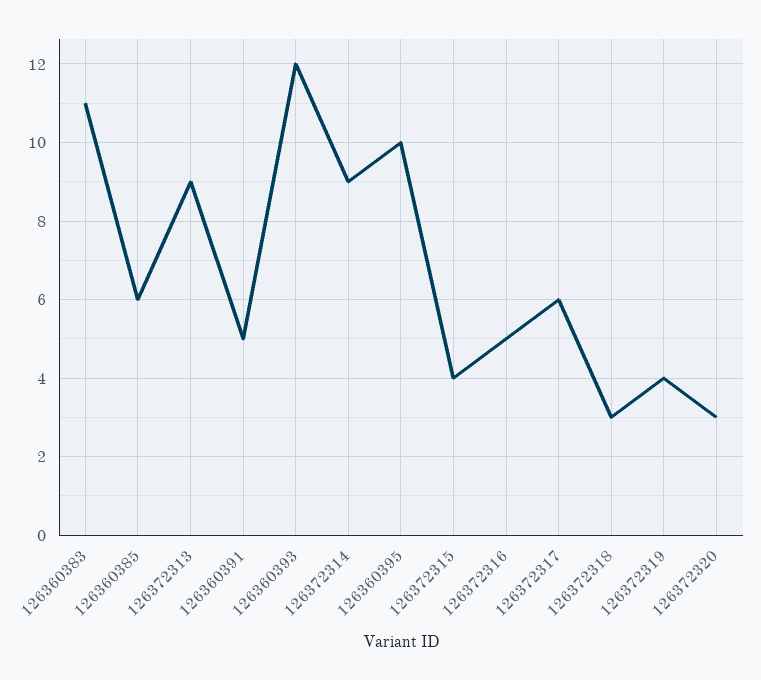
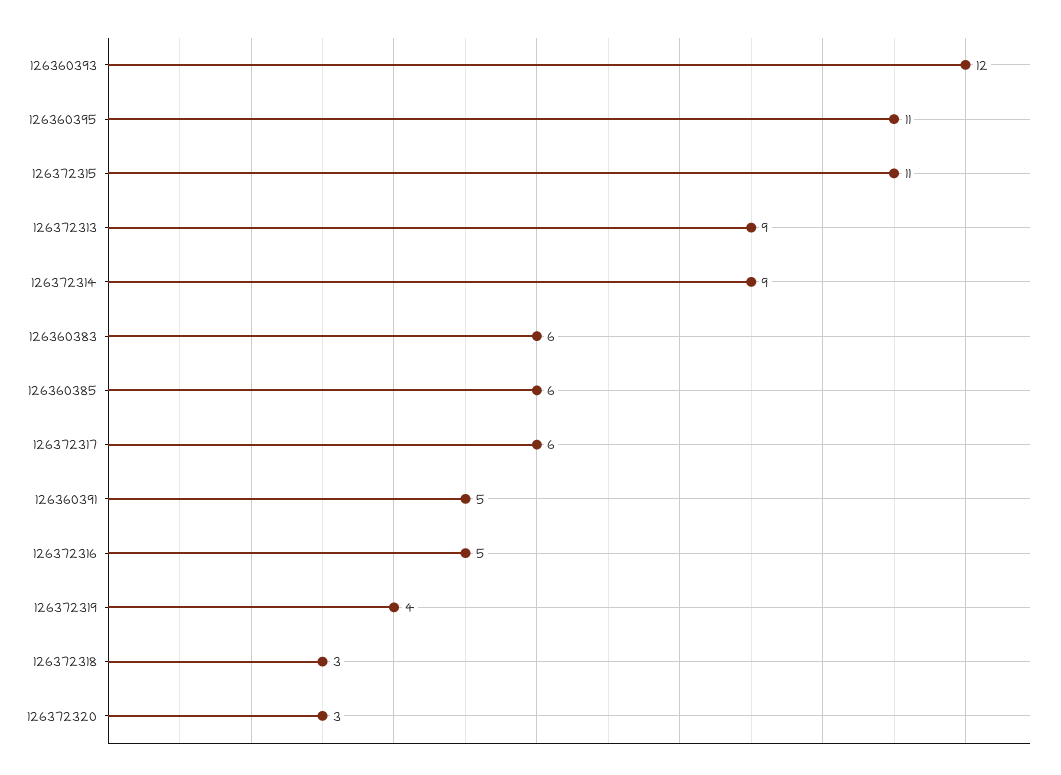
  {
-   "126360383": 11,
+   "126360383": 6,
    "126360385": 6,
    "126372313": 9,
    "126360391": 5,
    "126360393": 12,
    "126372314": 9,
-   "126360395": 10,
+   "126360395": 11,
-   "126372315": 4,
+   "126372315": 11,
    "126372316": 5,
    "126372317": 6,
    "126372318": 3,
    "126372319": 4,
    "126372320": 3
  }

